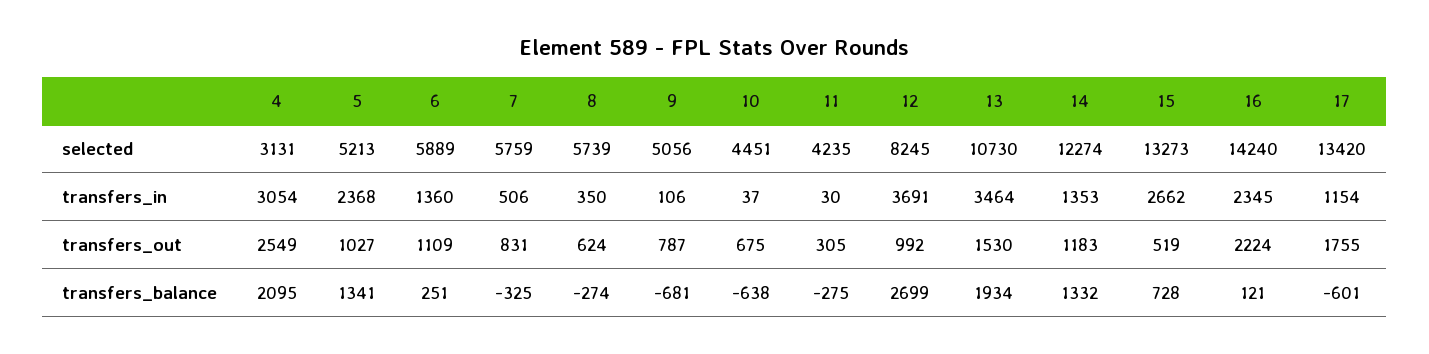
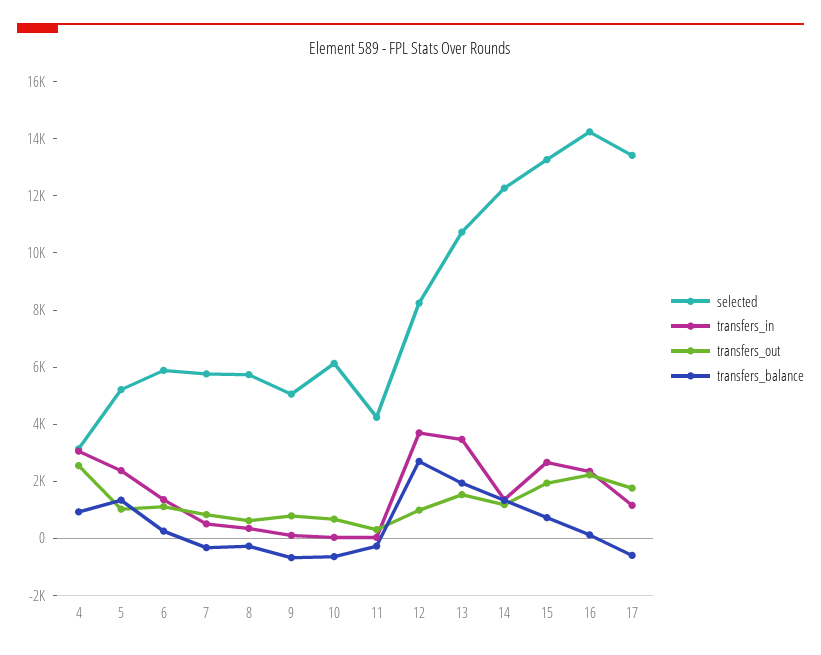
  {
    "selected": {
      "4": 3131,
      "5": 5213,
      "6": 5889,
      "7": 5759,
      "8": 5739,
      "9": 5056,
-     "10": 4451,
+     "10": 6000,
      "11": 4235,
      "12": 8245,
      "13": 10730,
      "14": 12274,
      "15": 13273,
      "16": 14240,
      "17": 13420
    },
    "transfers_in": {
      "4": 3054,
      "5": 2368,
      "6": 1360,
      "7": 506,
      "8": 350,
      "9": 106,
      "10": 37,
      "11": 30,
      "12": 3691,
      "13": 3464,
      "14": 1353,
      "15": 2662,
      "16": 2345,
      "17": 1154
    },
    "transfers_out": {
      "4": 2549,
      "5": 1027,
      "6": 1109,
      "7": 831,
      "8": 624,
      "9": 787,
      "10": 675,
      "11": 305,
      "12": 992,
      "13": 1530,
      "14": 1183,
-     "15": 519,
+     "15": 2000,
      "16": 2224,
      "17": 1755
    },
    "transfers_balance": {
-     "4": 2095,
+     "4": 1000,
      "5": 1341,
      "6": 251,
      "7": -325,
      "8": -274,
      "9": -681,
      "10": -638,
      "11": -275,
      "12": 2699,
      "13": 1934,
      "14": 1332,
      "15": 728,
      "16": 121,
      "17": -601
    }
  }

